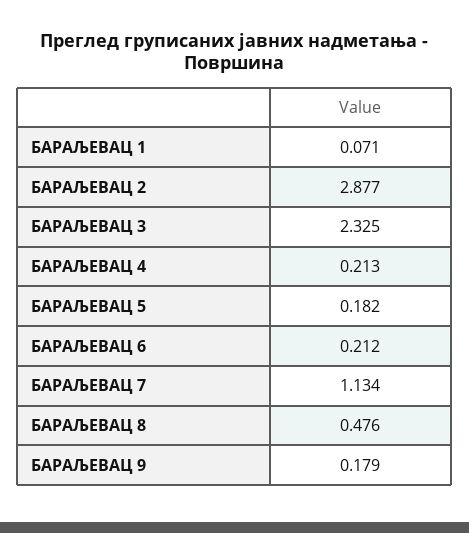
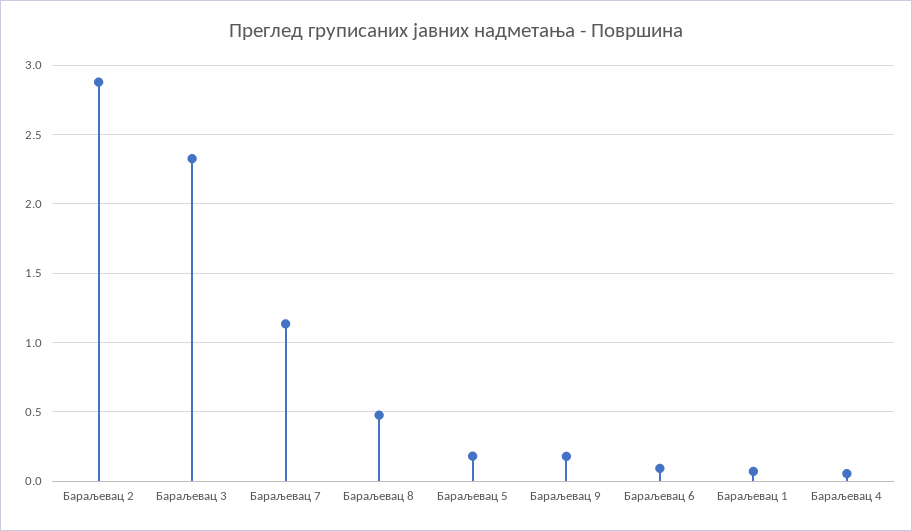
  {
    "БАРАЉЕВАЦ 1": 0.071,
    "БАРАЉЕВАЦ 2": 2.877,
    "БАРАЉЕВАЦ 3": 2.325,
-   "БАРАЉЕВАЦ 4": 0.213,
+   "БАРАЉЕВАЦ 4": 0.05,
    "БАРАЉЕВАЦ 5": 0.182,
-   "БАРАЉЕВАЦ 6": 0.212,
+   "БАРАЉЕВАЦ 6": 0.1,
    "БАРАЉЕВАЦ 7": 1.134,
    "БАРАЉЕВАЦ 8": 0.476,
    "БАРАЉЕВАЦ 9": 0.179
  }

